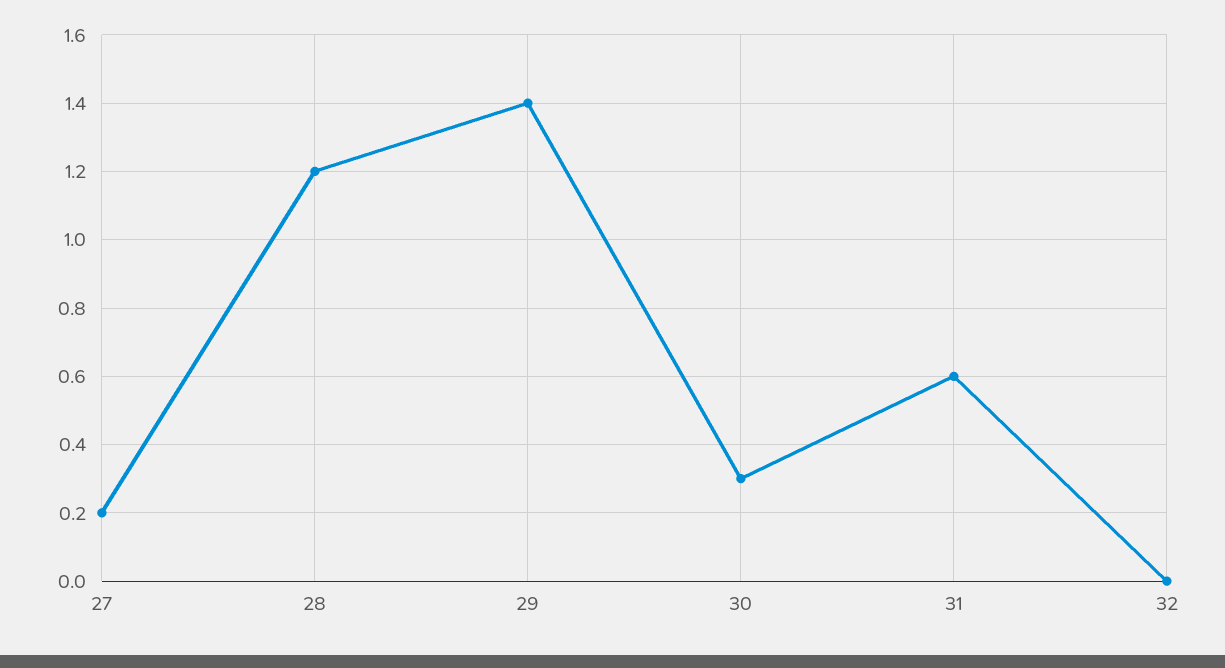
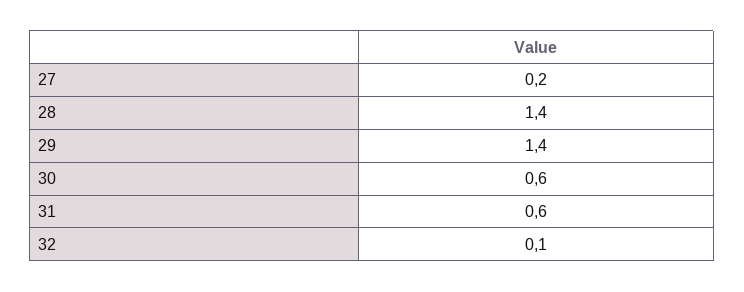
  {
    "27": 0.2,
-   "28": 1.2,
+   "28": 1.4,
    "29": 1.4,
-   "30": 0.3,
+   "30": 0.6,
    "31": 0.6,
-   "32": 0
+   "32": 0.1
  }

